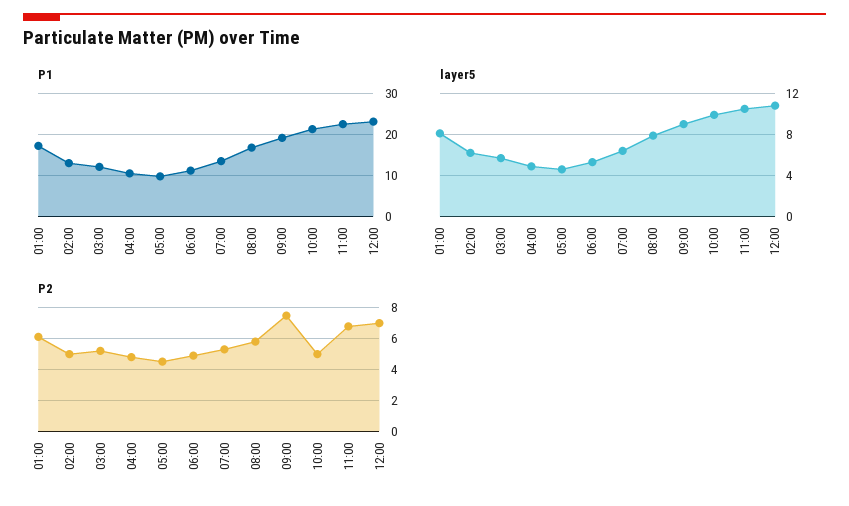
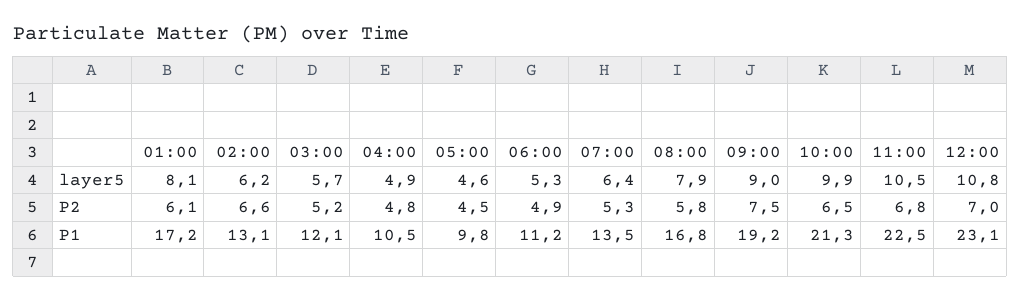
  {
    "P1": {
      "01:00": 17.2,
      "02:00": 13.1,
      "03:00": 12.1,
      "04:00": 10.5,
      "05:00": 9.8,
      "06:00": 11.2,
      "07:00": 13.5,
      "08:00": 16.8,
      "09:00": 19.2,
      "10:00": 21.3,
      "11:00": 22.5,
      "12:00": 23.1
    },
    "layer5": {
      "01:00": 8.1,
      "02:00": 6.2,
      "03:00": 5.7,
      "04:00": 4.9,
      "05:00": 4.6,
      "06:00": 5.3,
      "07:00": 6.4,
      "08:00": 7.9,
      "09:00": 9,
      "10:00": 9.9,
      "11:00": 10.5,
      "12:00": 10.8
    },
    "P2": {
      "01:00": 6.1,
-     "02:00": 5,
+     "02:00": 6.6,
      "03:00": 5.2,
      "04:00": 4.8,
      "05:00": 4.5,
      "06:00": 4.9,
      "07:00": 5.3,
      "08:00": 5.8,
      "09:00": 7.5,
-     "10:00": 5,
+     "10:00": 6.5,
      "11:00": 6.8,
      "12:00": 7
    }
  }

